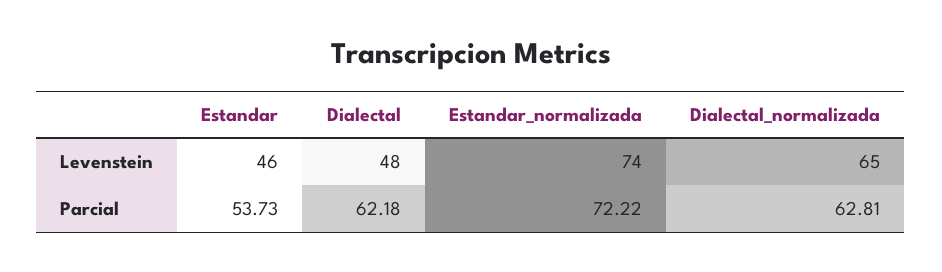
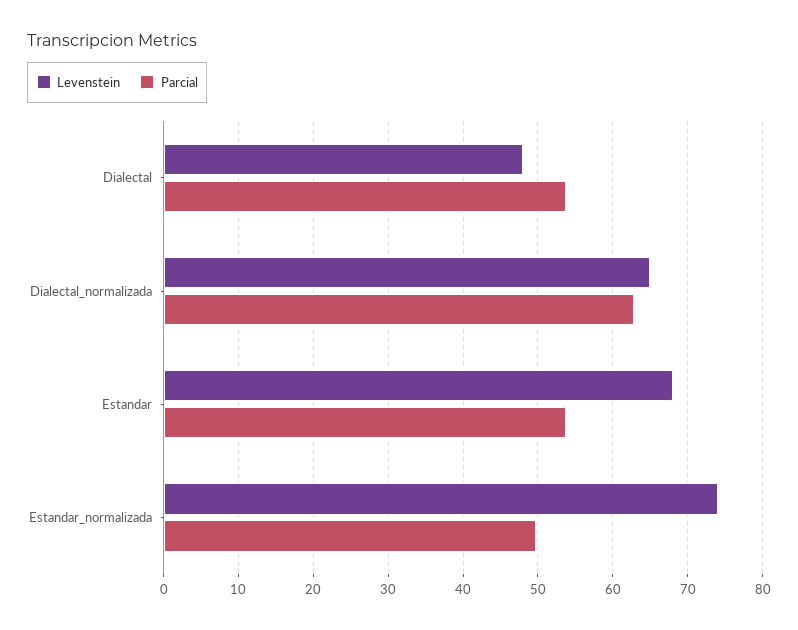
  {
    "Levenstein": {
-     "Estandar": 46,
+     "Estandar": 68,
      "Dialectal": 48,
      "Estandar_normalizada": 74,
      "Dialectal_normalizada": 65
    },
    "Parcial": {
      "Estandar": 53.73,
-     "Dialectal": 62.18,
+     "Dialectal": 54,
-     "Estandar_normalizada": 72.22,
+     "Estandar_normalizada": 50,
      "Dialectal_normalizada": 62.81
    }
  }

